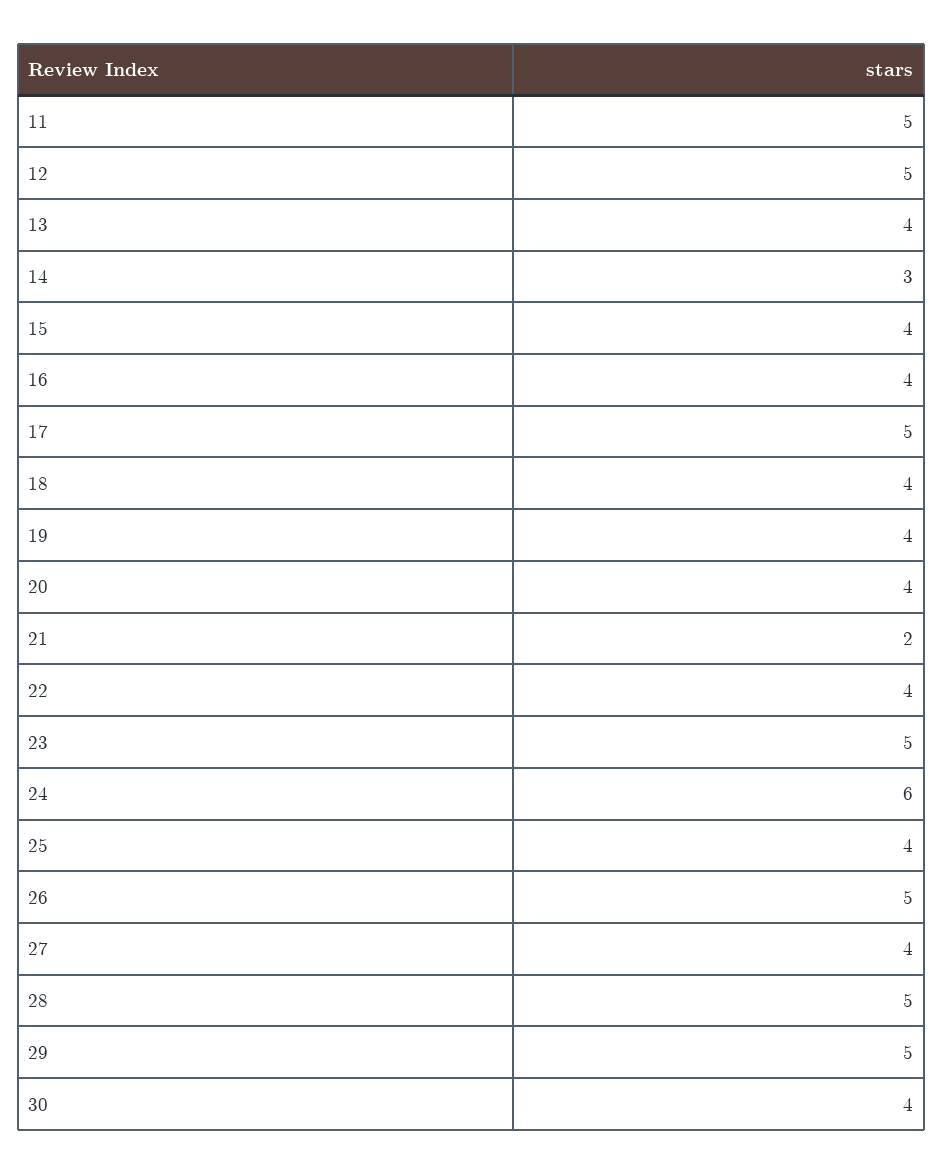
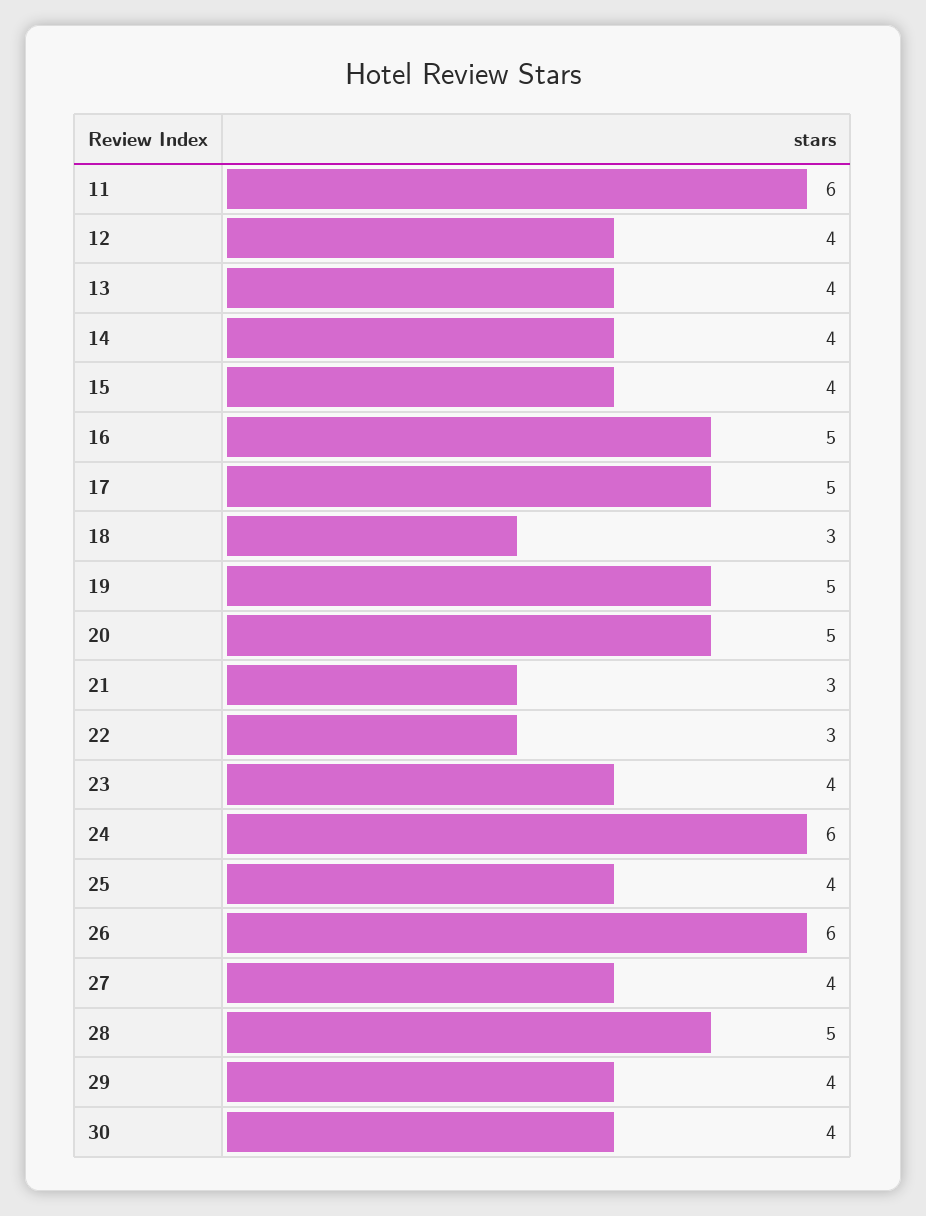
  {
-   "11": 5,
+   "11": 6,
-   "12": 5,
+   "12": 4,
    "13": 4,
-   "14": 3,
+   "14": 4,
    "15": 4,
-   "16": 4,
+   "16": 5,
    "17": 5,
-   "18": 4,
+   "18": 3,
-   "19": 4,
+   "19": 5,
-   "20": 4,
+   "20": 5,
-   "21": 2,
+   "21": 3,
-   "22": 4,
+   "22": 3,
-   "23": 5,
+   "23": 4,
    "24": 6,
    "25": 4,
-   "26": 5,
+   "26": 6,
    "27": 4,
    "28": 5,
-   "29": 5,
+   "29": 4,
    "30": 4
  }

